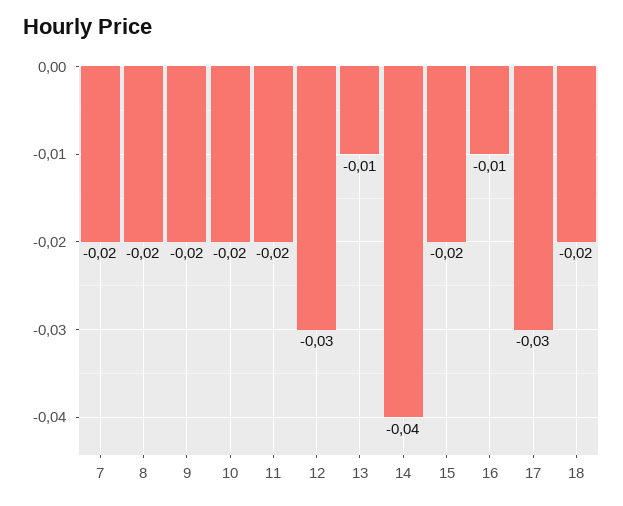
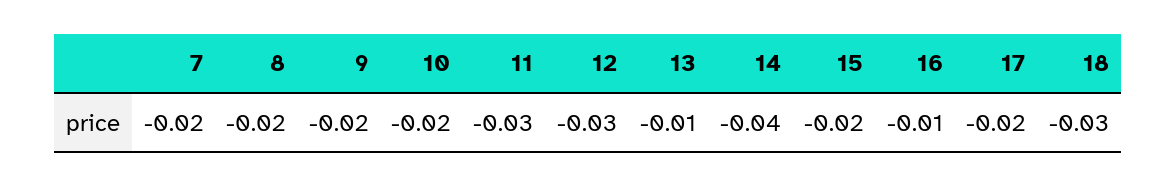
  {
    "7": -0.02,
    "8": -0.02,
    "9": -0.02,
    "10": -0.02,
-   "11": -0.02,
+   "11": -0.03,
    "12": -0.03,
    "13": -0.01,
    "14": -0.04,
    "15": -0.02,
    "16": -0.01,
-   "17": -0.03,
+   "17": -0.02,
-   "18": -0.02
+   "18": -0.03
  }

